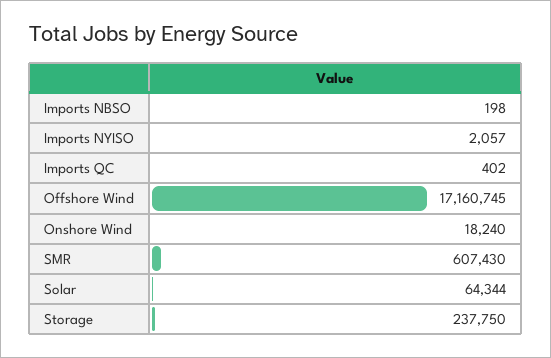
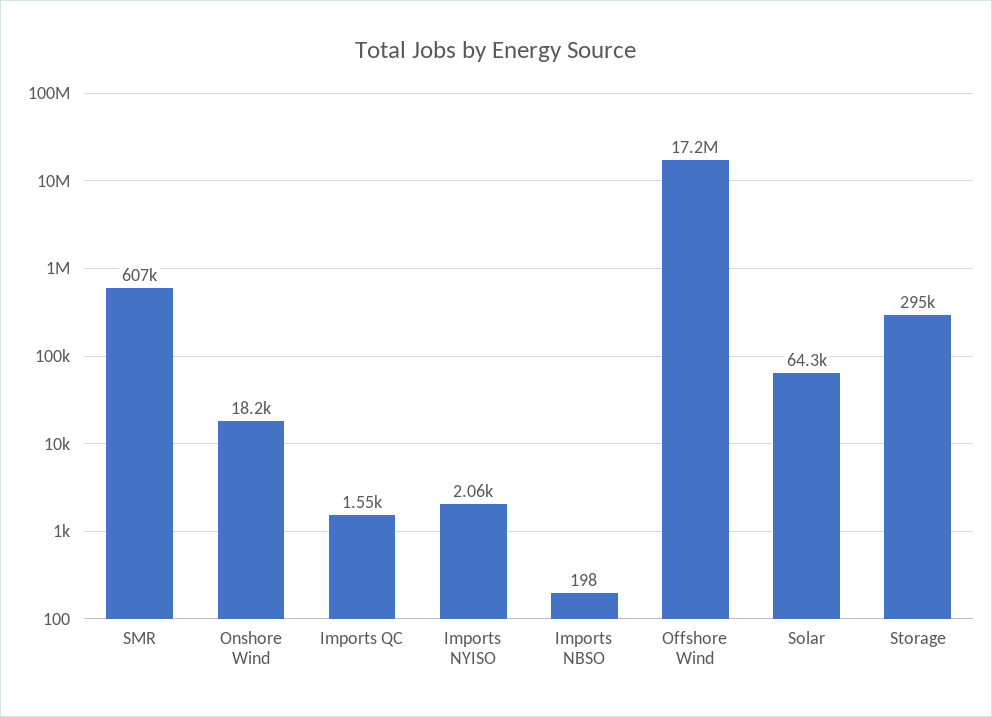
  {
    "Imports NBSO": 198,
    "Imports NYISO": 2057,
-   "Imports QC": 402,
+   "Imports QC": 1550,
    "Offshore Wind": 17160745,
    "Onshore Wind": 18240,
    "SMR": 607430,
    "Solar": 64344,
-   "Storage": 237750
+   "Storage": 295000
  }

